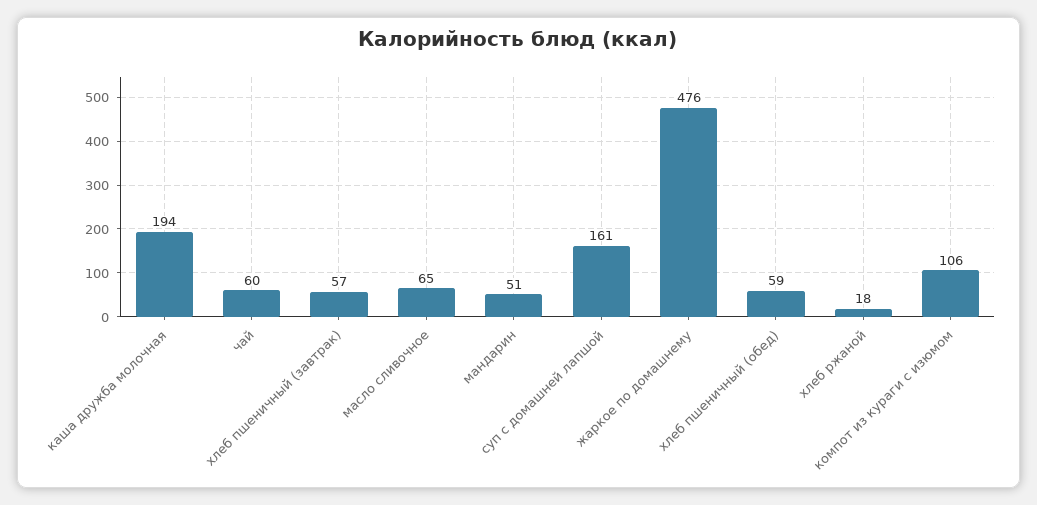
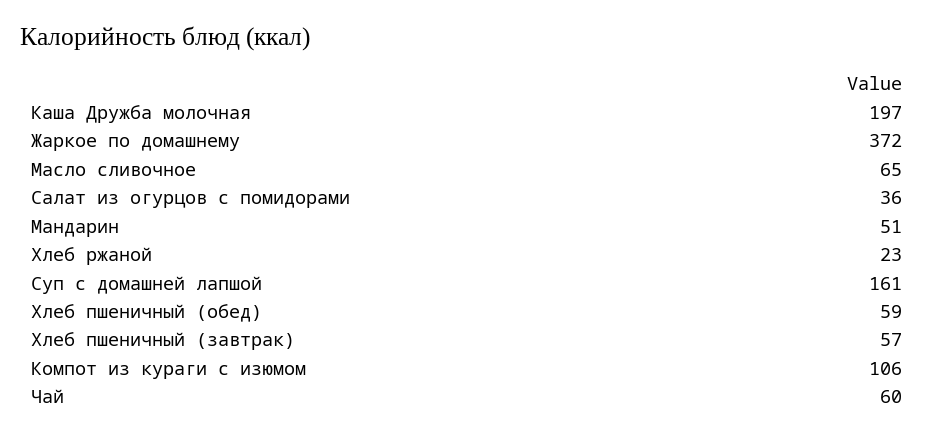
  {
-   "каша дружба молочная": 194,
+   "каша дружба молочная": 197,
    "чай": 60,
    "хлеб пшеничный (завтрак)": 57,
    "масло сливочное": 65,
    "мандарин": 51,
    "суп с домашней лапшой": 161,
-   "жаркое по домашнему": 476,
+   "жаркое по домашнему": 372,
    "хлеб пшеничный (обед)": 59,
-   "хлеб ржаной": 18,
+   "хлеб ржаной": 23,
-   "компот из кураги с изюмом": 106
+   "компот из кураги с изюмом": 106,
+   "Салат из огурцов с помидорами": 36
  }

